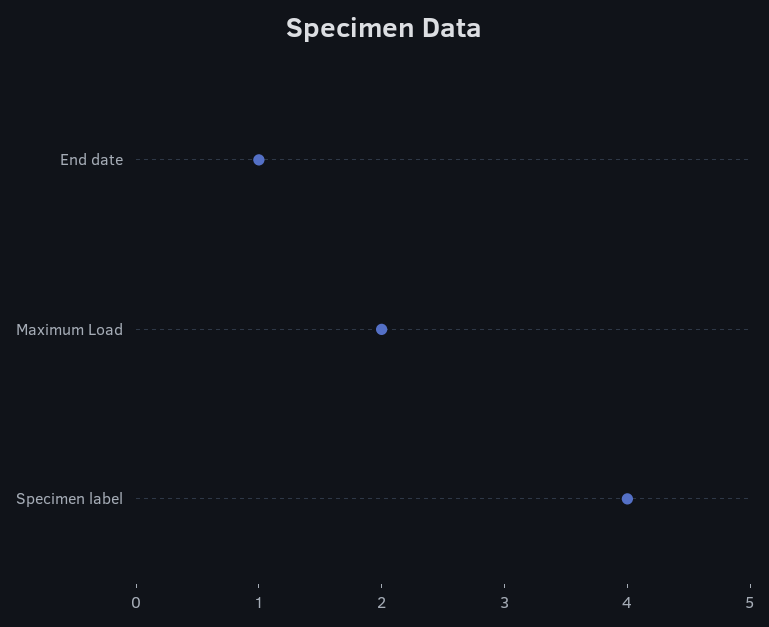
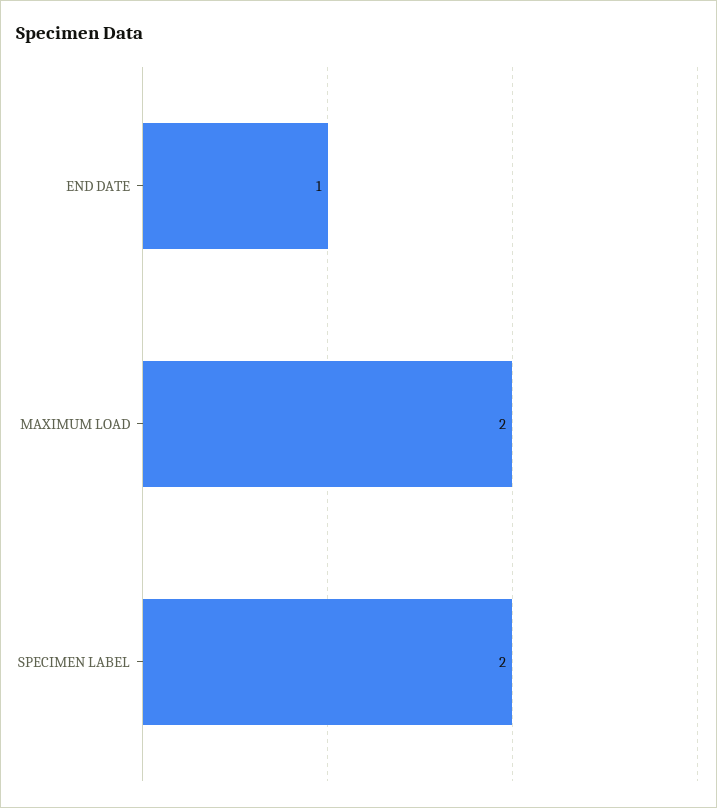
  {
    "End date": 1,
    "Maximum Load": 2,
-   "Specimen label": 4
+   "Specimen label": 2
  }

